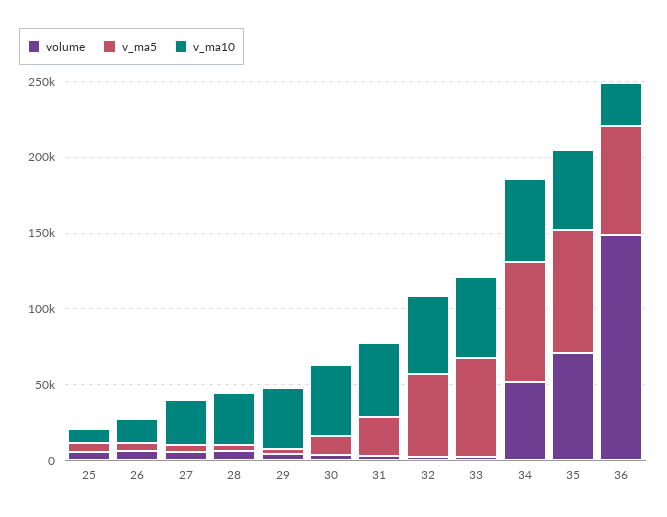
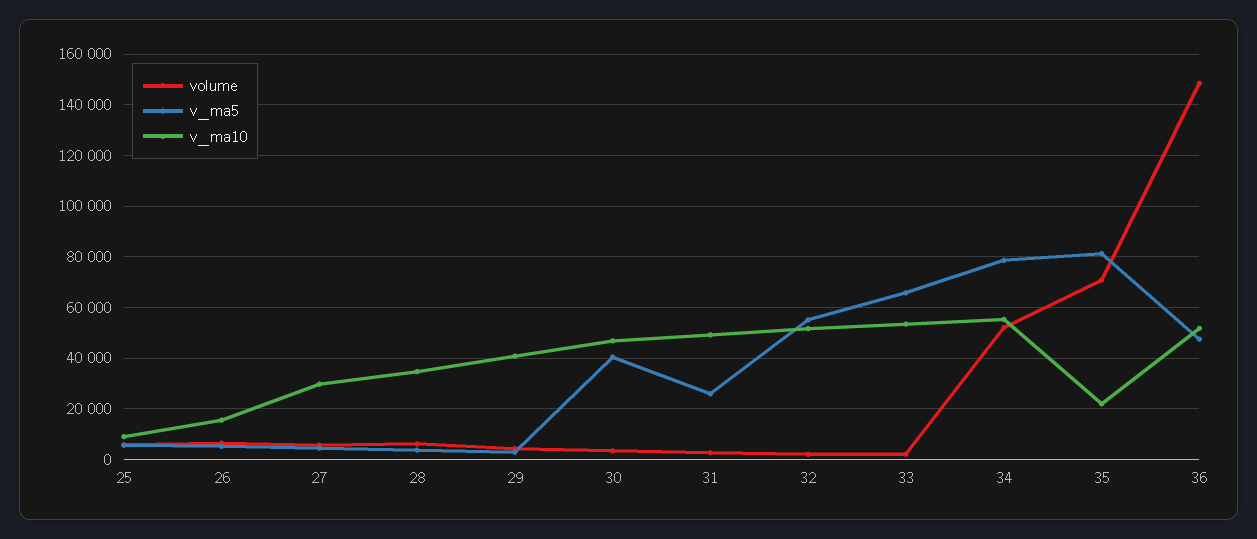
  {
    "volume": {
      "25": 5000,
      "26": 7500,
      "27": 5000,
      "28": 5000,
      "29": 5000,
      "30": 2500,
      "31": 2500,
      "32": 2500,
      "33": 2500,
      "34": 52500,
      "35": 70000,
      "36": 147500
    },
    "v_ma5": {
      "25": 5000,
      "26": 5000,
      "27": 5000,
      "28": 2500,
      "29": 2500,
-     "30": 10000,
+     "30": 40000,
      "31": 25000,
      "32": 55000,
      "33": 65000,
      "34": 77500,
      "35": 82500,
-     "36": 70000
+     "36": 47500
    },
    "v_ma10": {
      "25": 10000,
      "26": 15000,
      "27": 30000,
      "28": 35000,
      "29": 40000,
      "30": 47500,
      "31": 50000,
      "32": 52500,
      "33": 52500,
      "34": 55000,
-     "35": 50000,
+     "35": 22500,
-     "36": 30000
+     "36": 52500
    }
  }

